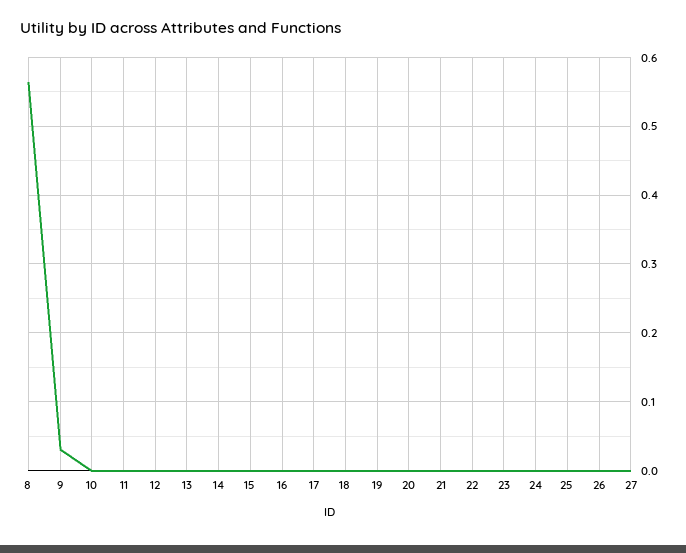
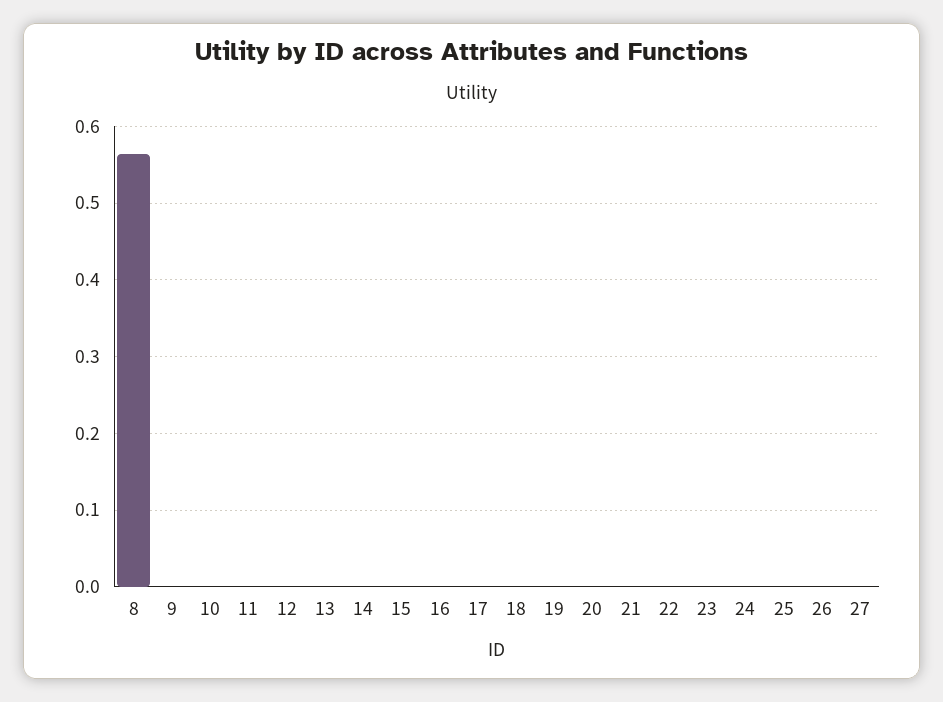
  {
    "8": 0.56,
-   "9": 0.03,
+   "9": 0,
    "10": 0,
    "11": 0,
    "12": 0,
    "13": 0,
    "14": 0,
    "15": 0,
    "16": 0,
    "17": 0,
    "18": 0,
    "19": 0,
    "20": 0,
    "21": 0,
    "22": 0,
    "23": 0,
    "24": 0,
    "25": 0,
    "26": 0,
    "27": 0
  }

